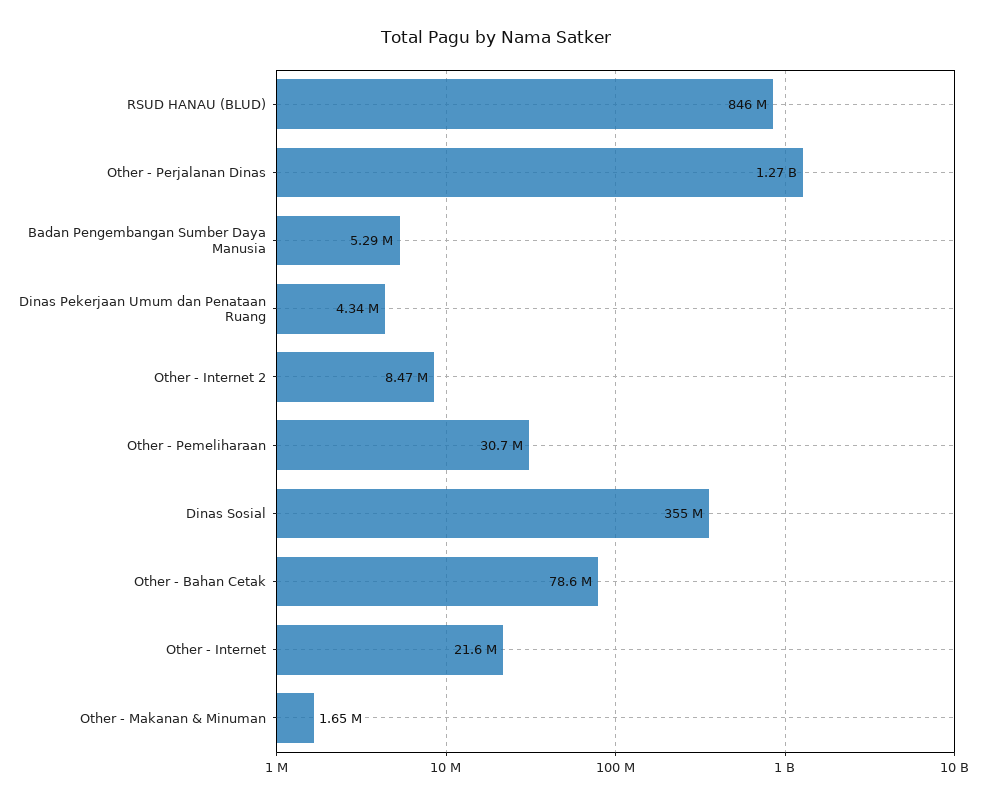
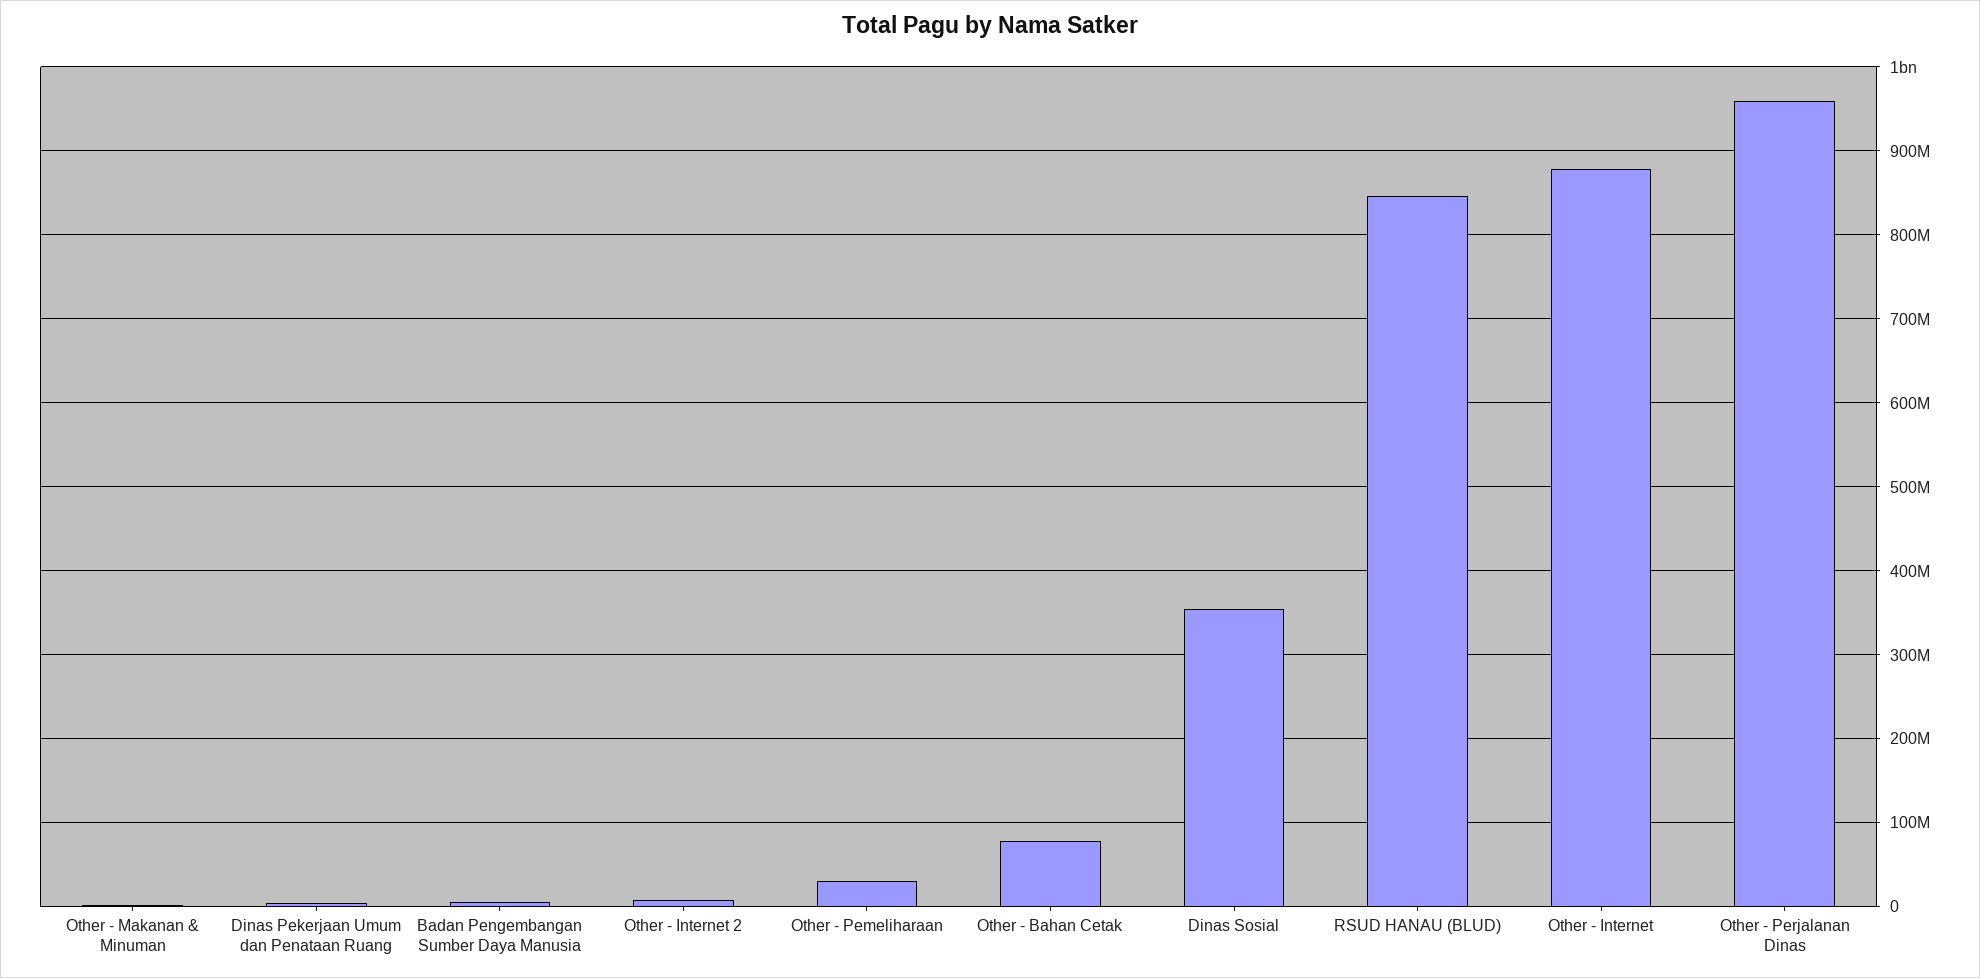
  {
    "RSUD HANAU (BLUD)": 846000000,
-   "Other - Perjalanan Dinas": 1270000000,
+   "Other - Perjalanan Dinas": 960000000,
    "Badan Pengembangan Sumber Daya Manusia": 5290000,
    "Dinas Pekerjaan Umum dan Penataan Ruang": 4340000,
    "Other - Internet 2": 8470000,
    "Other - Pemeliharaan": 30700000,
    "Dinas Sosial": 355000000,
    "Other - Bahan Cetak": 78600000,
-   "Other - Internet": 21600000,
+   "Other - Internet": 880000000,
    "Other - Makanan & Minuman": 1650000
  }

